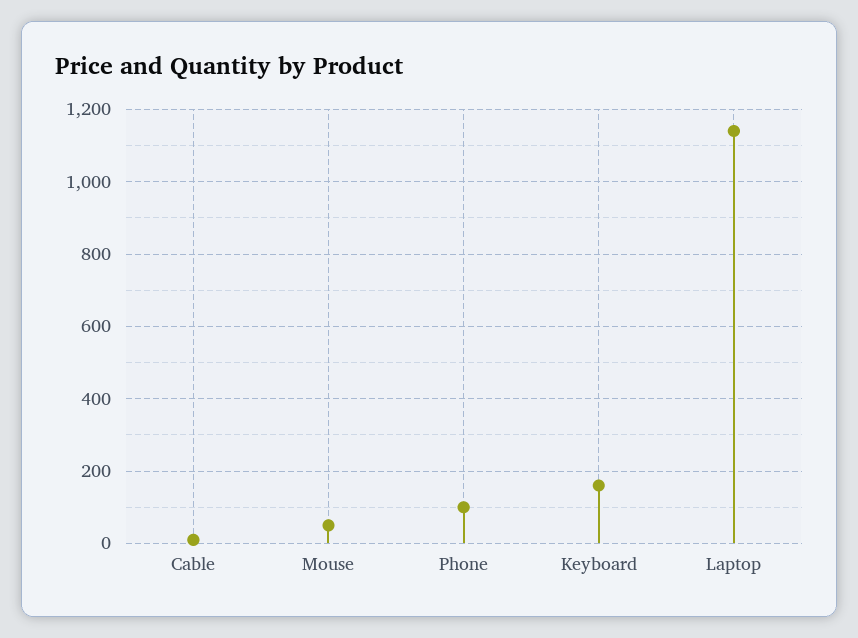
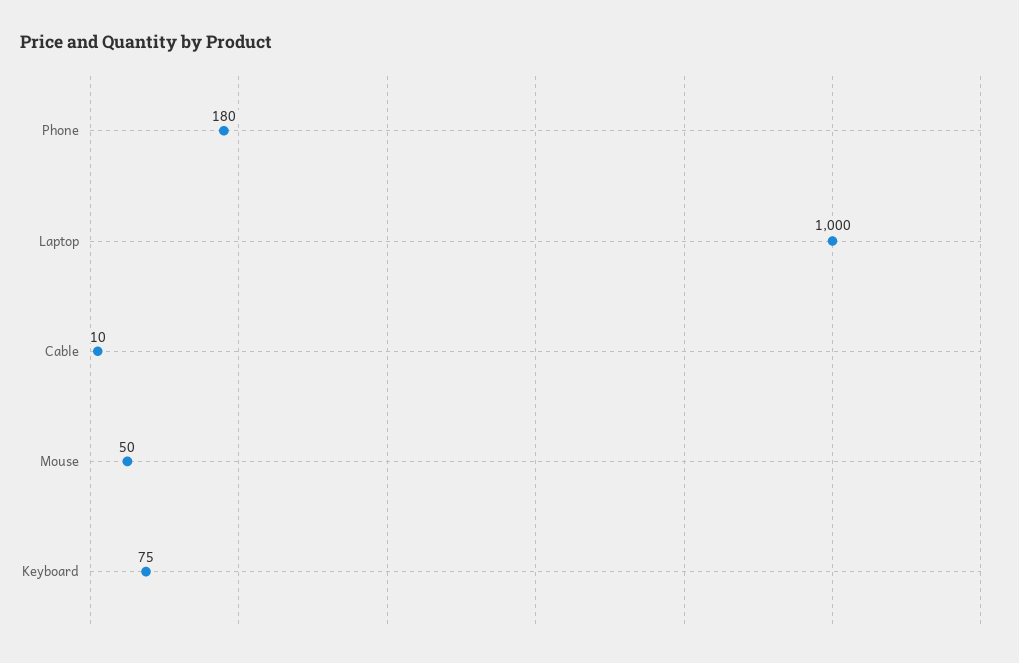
  {
    "Cable": 10,
    "Mouse": 50,
-   "Phone": 100,
+   "Phone": 180,
-   "Keyboard": 160,
+   "Keyboard": 75,
-   "Laptop": 1140
+   "Laptop": 1000
  }

